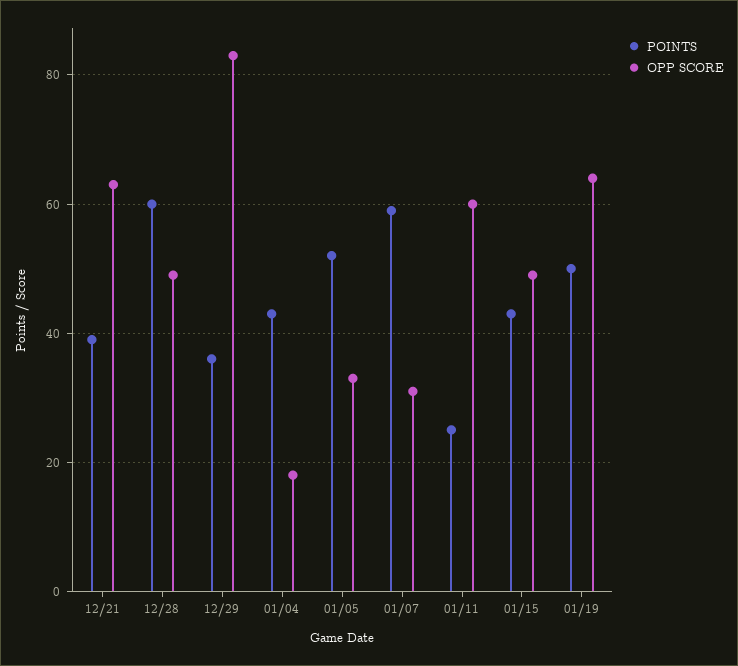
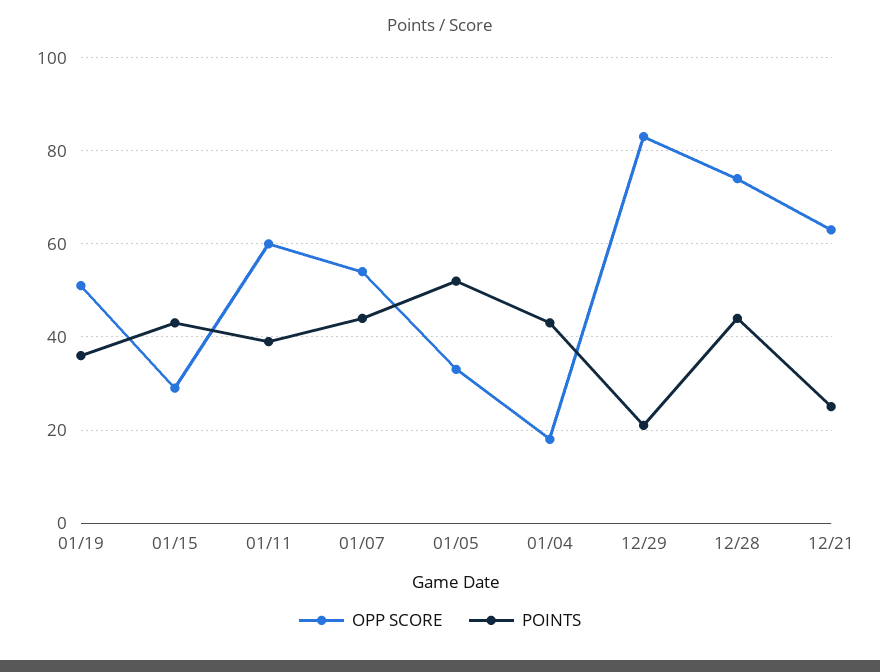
  {
    "POINTS": {
-     "12/21": 40,
+     "12/21": 25,
-     "12/28": 60,
+     "12/28": 45,
-     "12/29": 35,
+     "12/29": 20,
      "01/04": 45,
      "01/05": 50,
-     "01/07": 60,
+     "01/07": 45,
-     "01/11": 25,
+     "01/11": 40,
      "01/15": 45,
-     "01/19": 50
+     "01/19": 35
    },
    "OPP SCORE": {
      "12/21": 65,
-     "12/28": 50,
+     "12/28": 75,
      "12/29": 85,
      "01/04": 20,
      "01/05": 35,
-     "01/07": 30,
+     "01/07": 55,
      "01/11": 60,
-     "01/15": 50,
+     "01/15": 30,
-     "01/19": 65
+     "01/19": 50
    }
  }

